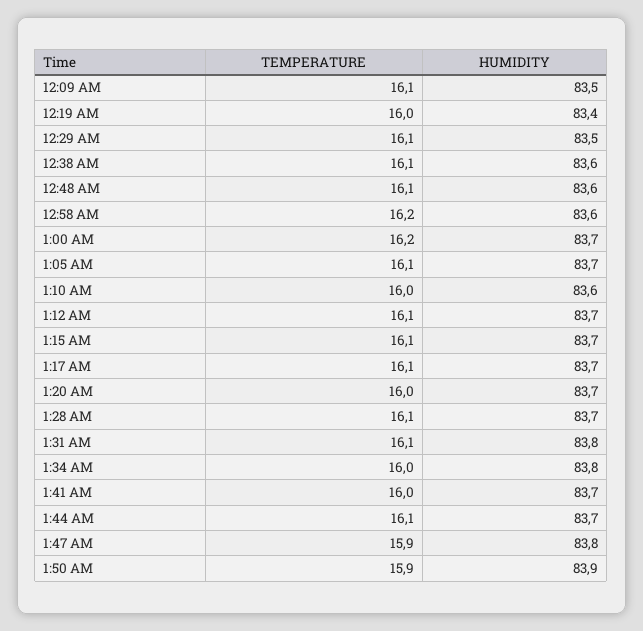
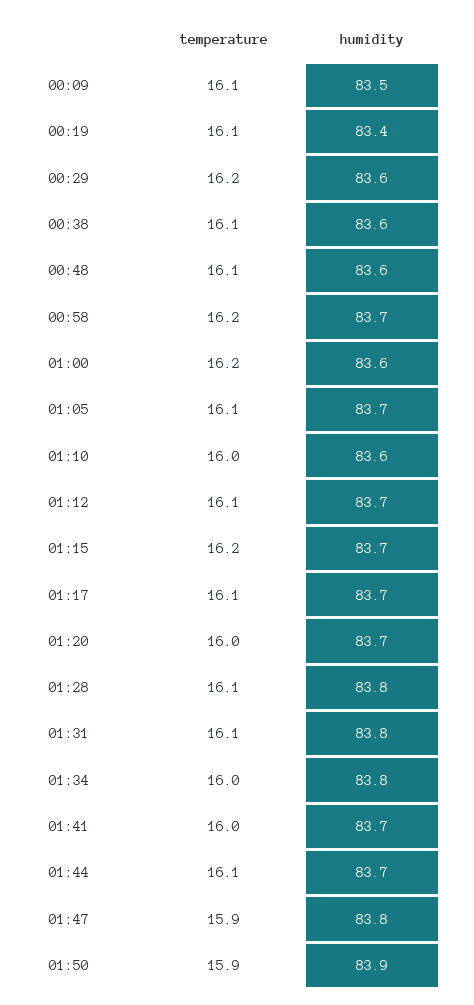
  {
    "TEMPERATURE": {
      "12:09 AM": 16.1,
-     "12:19 AM": 16,
+     "12:19 AM": 16.1,
-     "12:29 AM": 16.1,
+     "12:29 AM": 16.2,
      "12:38 AM": 16.1,
      "12:48 AM": 16.1,
      "12:58 AM": 16.2,
      "1:00 AM": 16.2,
      "1:05 AM": 16.1,
      "1:10 AM": 16,
      "1:12 AM": 16.1,
-     "1:15 AM": 16.1,
+     "1:15 AM": 16.2,
      "1:17 AM": 16.1,
      "1:20 AM": 16,
      "1:28 AM": 16.1,
      "1:31 AM": 16.1,
      "1:34 AM": 16,
      "1:41 AM": 16,
      "1:44 AM": 16.1,
      "1:47 AM": 15.9,
      "1:50 AM": 15.9
    },
    "HUMIDITY": {
      "12:09 AM": 83.5,
      "12:19 AM": 83.4,
-     "12:29 AM": 83.5,
+     "12:29 AM": 83.6,
      "12:38 AM": 83.6,
      "12:48 AM": 83.6,
-     "12:58 AM": 83.6,
+     "12:58 AM": 83.7,
-     "1:00 AM": 83.7,
+     "1:00 AM": 83.6,
      "1:05 AM": 83.7,
      "1:10 AM": 83.6,
      "1:12 AM": 83.7,
      "1:15 AM": 83.7,
      "1:17 AM": 83.7,
      "1:20 AM": 83.7,
-     "1:28 AM": 83.7,
+     "1:28 AM": 83.8,
      "1:31 AM": 83.8,
      "1:34 AM": 83.8,
      "1:41 AM": 83.7,
      "1:44 AM": 83.7,
      "1:47 AM": 83.8,
      "1:50 AM": 83.9
    }
  }

